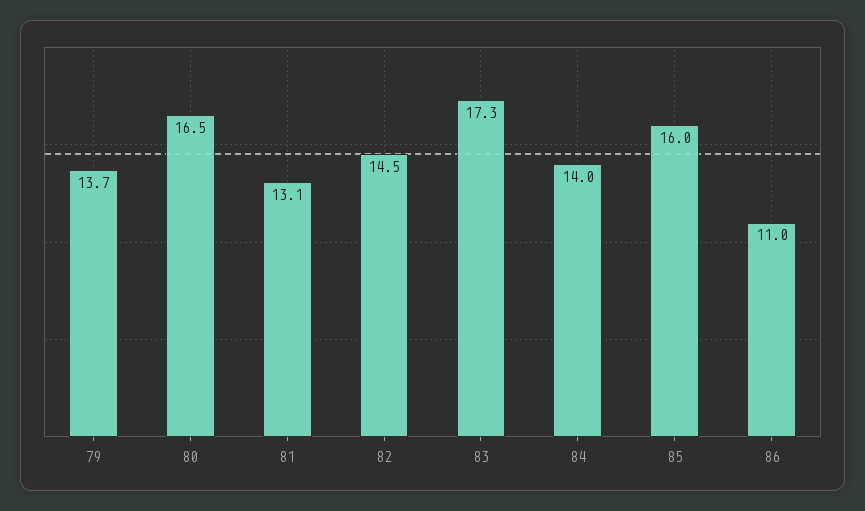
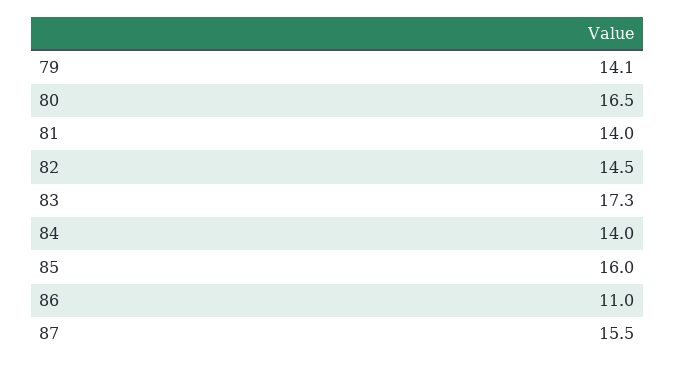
  {
-   "79": 13.7,
+   "79": 14.1,
    "80": 16.5,
-   "81": 13.1,
+   "81": 14,
    "82": 14.5,
    "83": 17.3,
    "84": 14,
    "85": 16,
-   "86": 11
+   "86": 11,
+   "87": 15.5
  }

